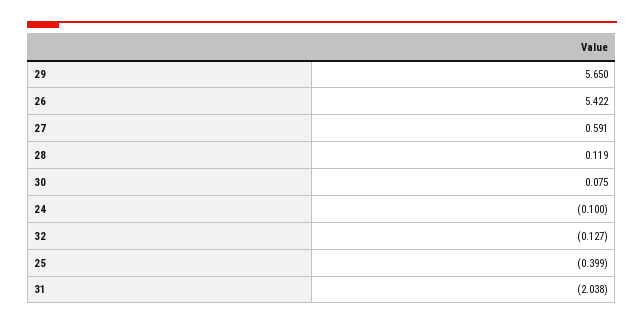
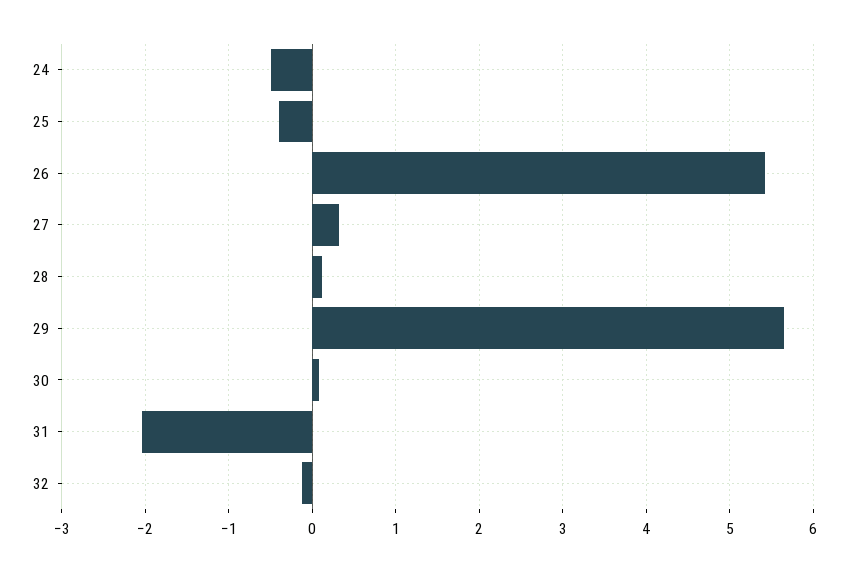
  {
    "29": 5.65,
    "26": 5.422,
-   "27": 0.591,
+   "27": 0.3,
    "28": 0.119,
    "30": 0.075,
-   "24": -0.1,
+   "24": -0.5,
    "32": -0.127,
    "25": -0.399,
    "31": -2.038
  }

